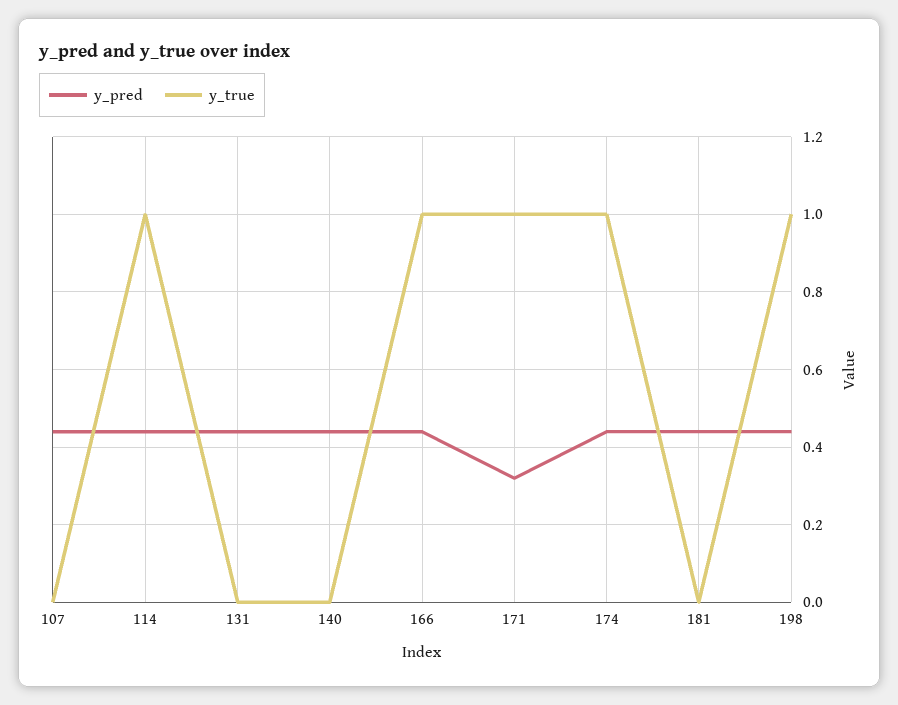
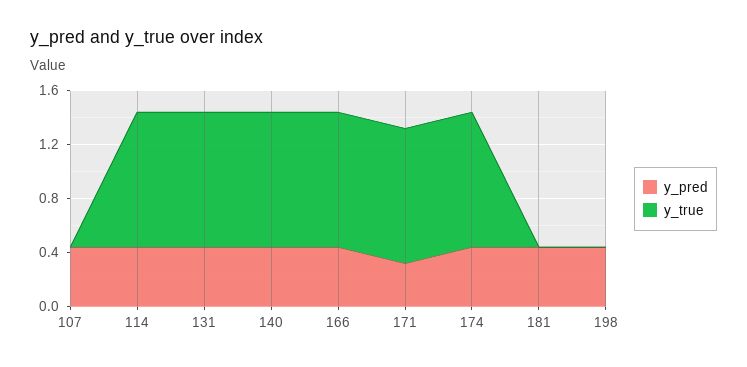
  {
    "y_pred": {
      "107": 0.44,
      "114": 0.44,
      "131": 0.44,
      "140": 0.44,
      "166": 0.44,
      "171": 0.32,
      "174": 0.44,
      "181": 0.44,
      "198": 0.44
    },
    "y_true": {
      "107": 0,
      "114": 1,
-     "131": 0,
+     "131": 1,
-     "140": 0,
+     "140": 1,
      "166": 1,
      "171": 1,
      "174": 1,
      "181": 0,
-     "198": 1
+     "198": 0
    }
  }

